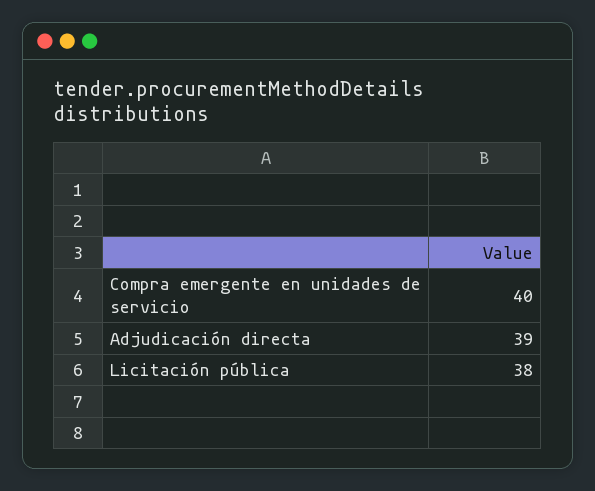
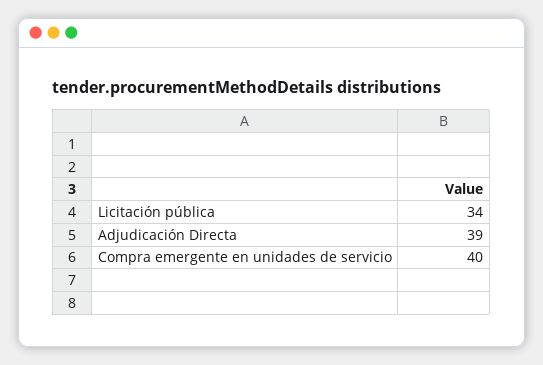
  {
    "Compra emergente en unidades de servicio": 40,
    "Adjudicación directa": 39,
-   "Licitación pública": 38
+   "Licitación pública": 34
  }

